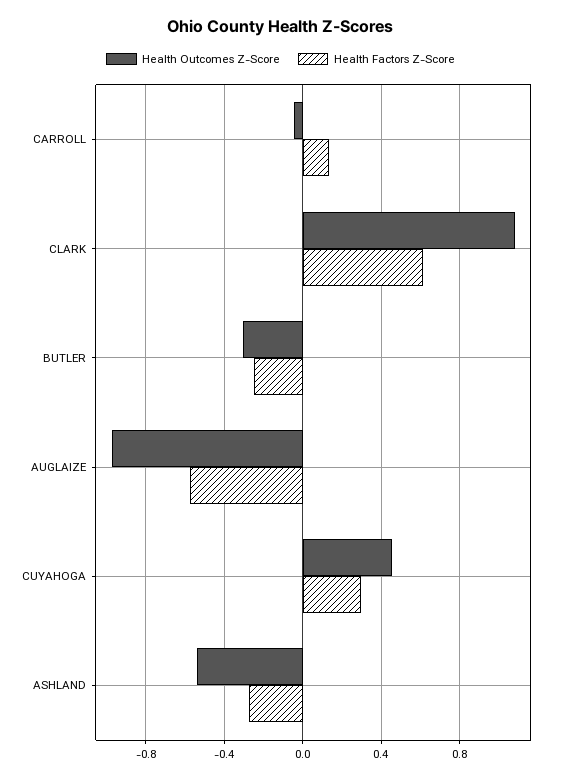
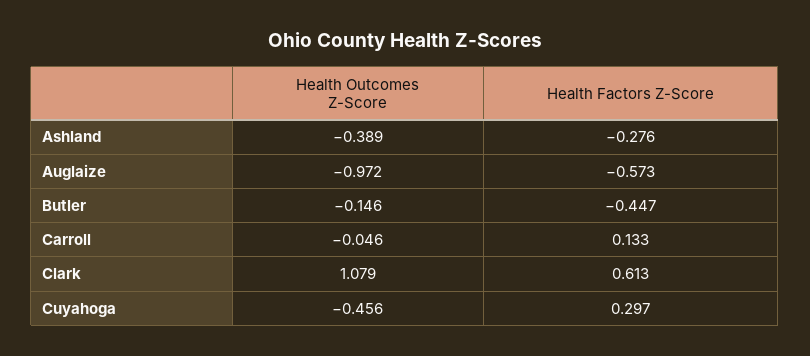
  {
    "Health Outcomes Z-Score": {
      "CARROLL": -0.046,
      "CLARK": 1.079,
-     "BUTLER": -0.3,
+     "BUTLER": -0.146,
      "AUGLAIZE": -0.972,
-     "CUYAHOGA": 0.45,
+     "CUYAHOGA": -0.456,
-     "ASHLAND": -0.55
+     "ASHLAND": -0.389
    },
    "Health Factors Z-Score": {
      "CARROLL": 0.133,
      "CLARK": 0.613,
-     "BUTLER": -0.25,
+     "BUTLER": -0.447,
      "AUGLAIZE": -0.573,
      "CUYAHOGA": 0.297,
      "ASHLAND": -0.276
    }
  }

